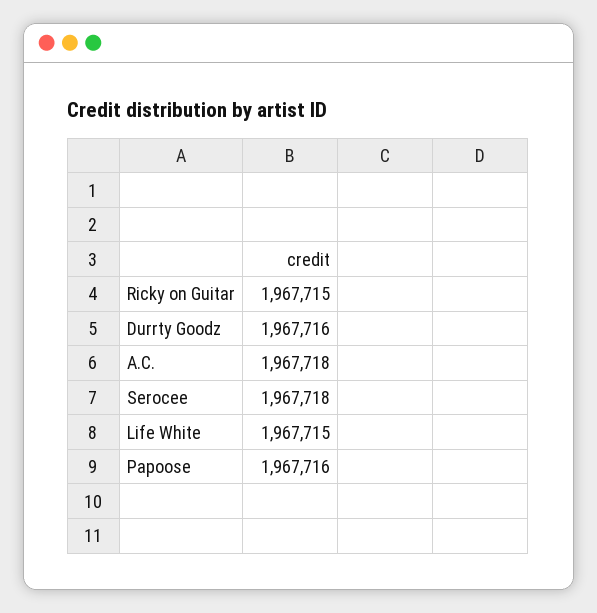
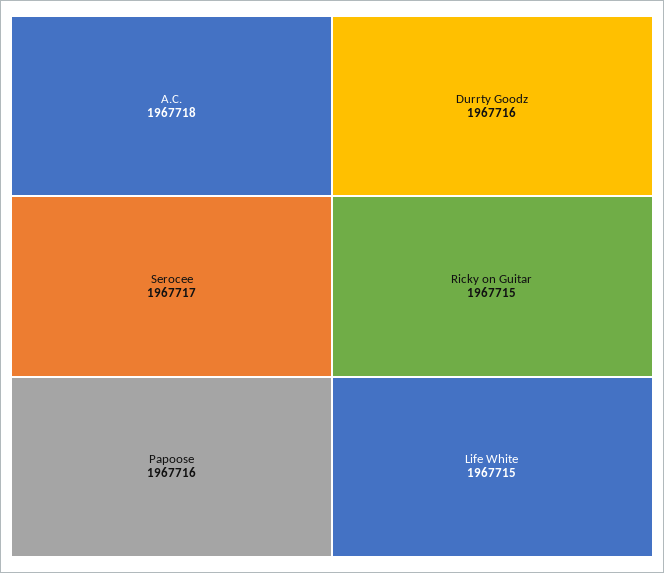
  {
    "Ricky on Guitar": 1967715,
    "Durrty Goodz": 1967716,
    "A.C.": 1967718,
-   "Serocee": 1967718,
+   "Serocee": 1967717,
    "Life White": 1967715,
    "Papoose": 1967716
  }

